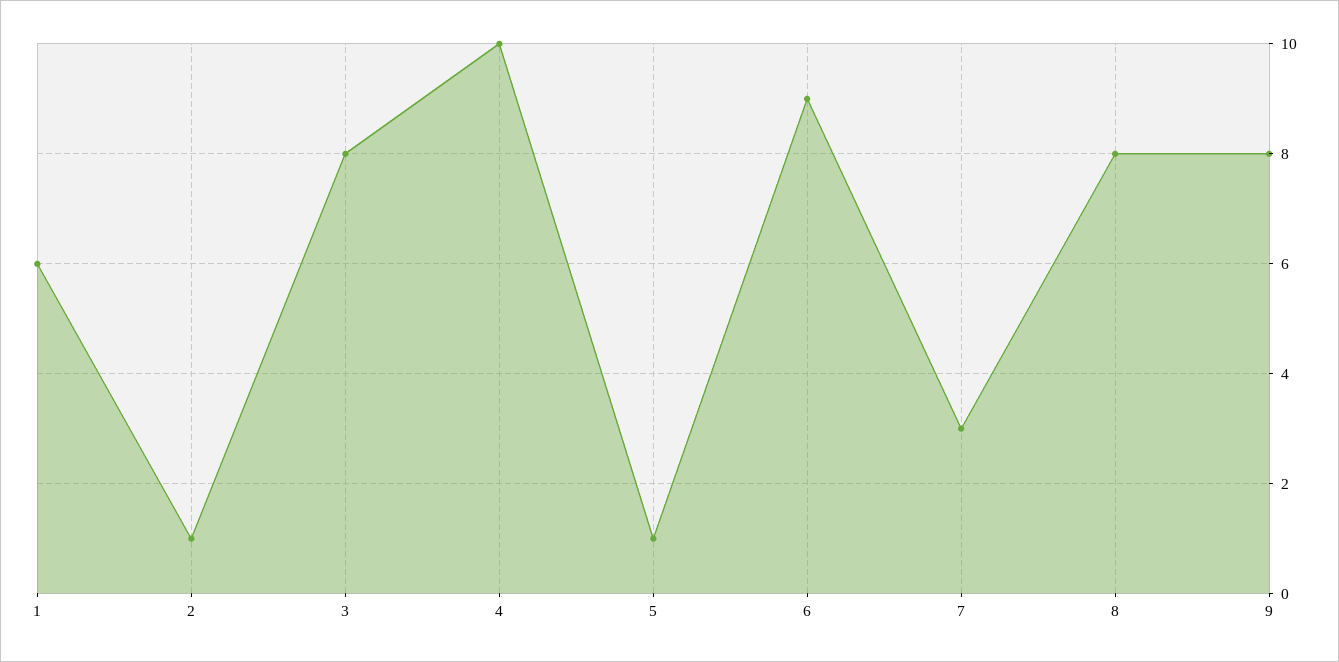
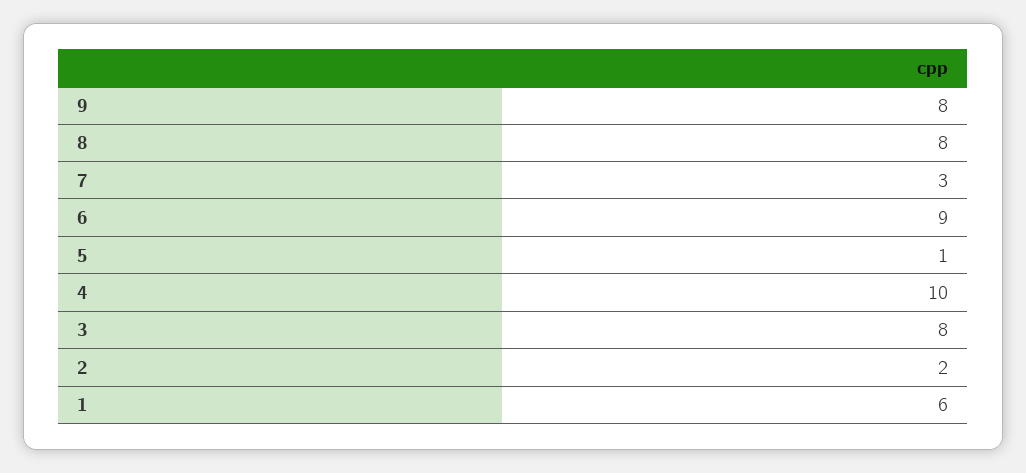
  {
    "1": 6,
-   "2": 1,
+   "2": 2,
    "3": 8,
    "4": 10,
    "5": 1,
    "6": 9,
    "7": 3,
    "8": 8,
    "9": 8
  }

